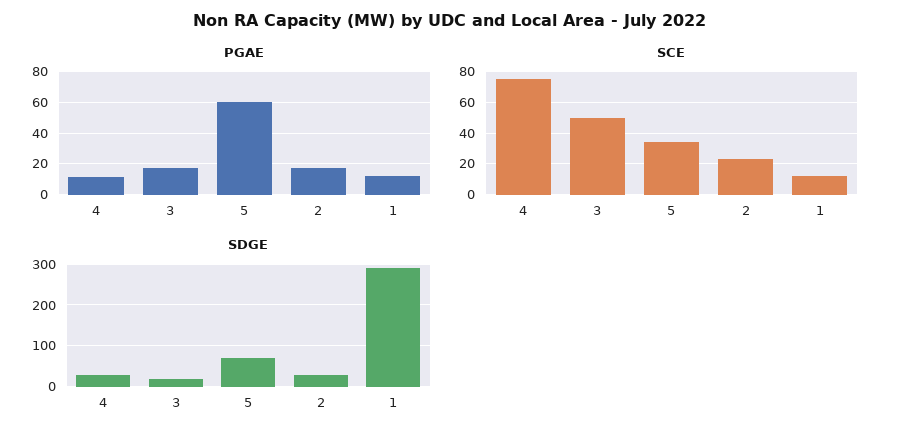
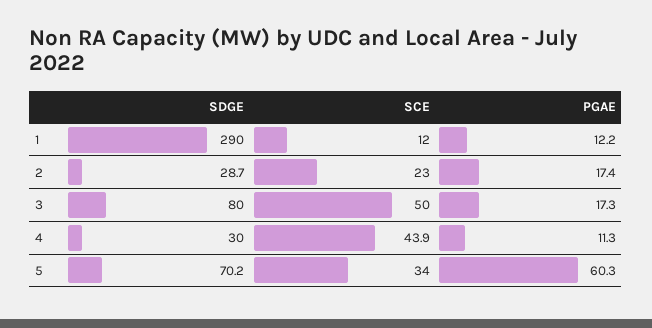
  {
    "PGAE": {
      "4": 11.3,
      "3": 17.3,
      "5": 60.3,
      "2": 17.4,
      "1": 12.2
    },
    "SCE": {
-     "4": 75,
+     "4": 43.9,
      "3": 50,
      "5": 34,
      "2": 23,
      "1": 12
    },
    "SDGE": {
      "4": 30,
-     "3": 20,
+     "3": 80,
      "5": 70.2,
      "2": 28.7,
      "1": 290
    }
  }

